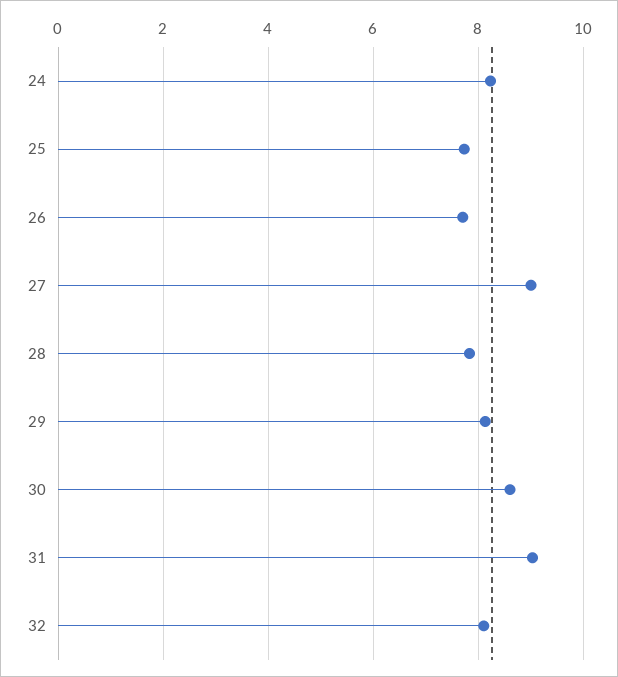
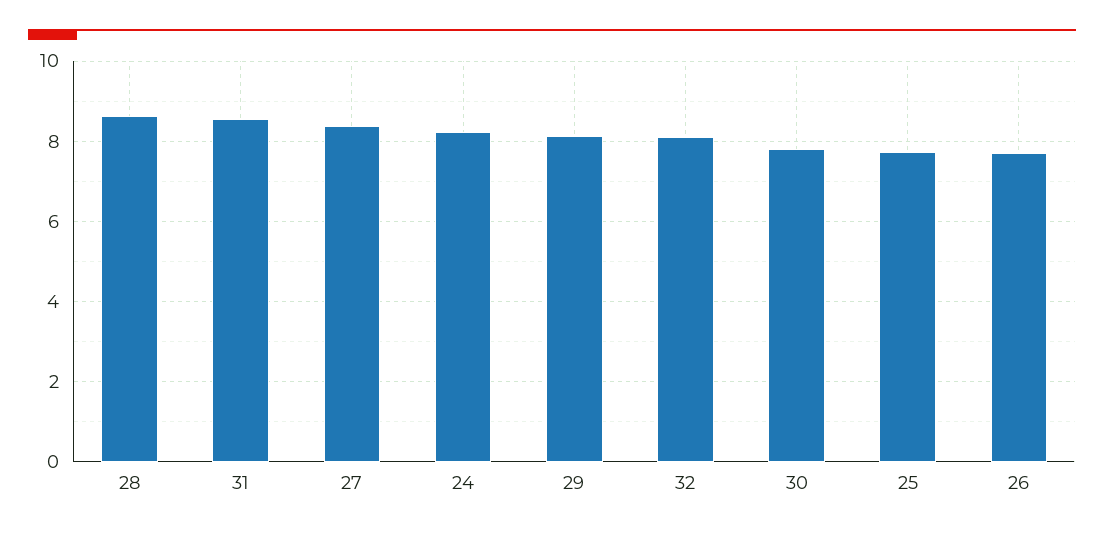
  {
    "24": 8.2,
    "25": 7.8,
    "26": 7.8,
-   "27": 9,
+   "27": 8.4,
-   "28": 7.8,
+   "28": 8.6,
    "29": 8.2,
-   "30": 8.6,
+   "30": 7.8,
-   "31": 9,
+   "31": 8.6,
    "32": 8.2
  }

